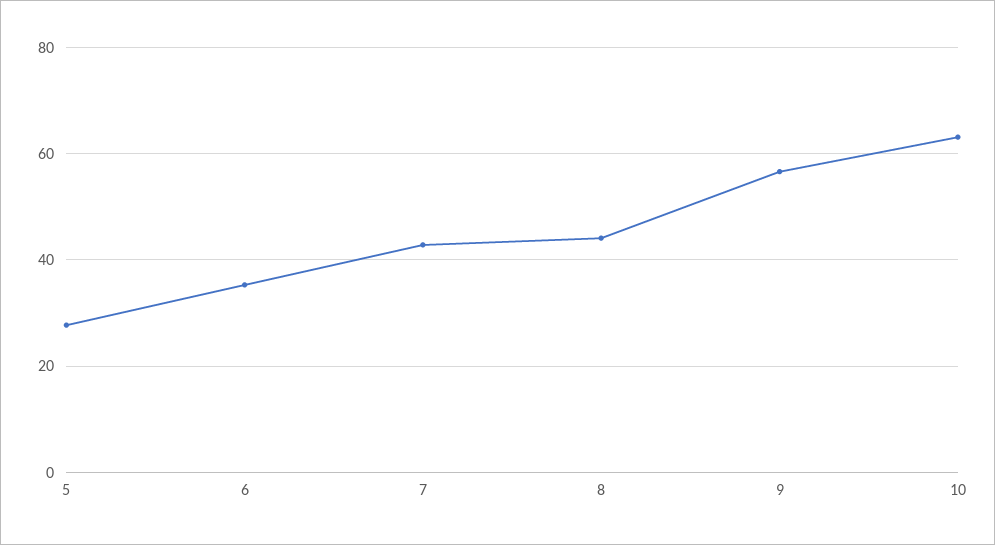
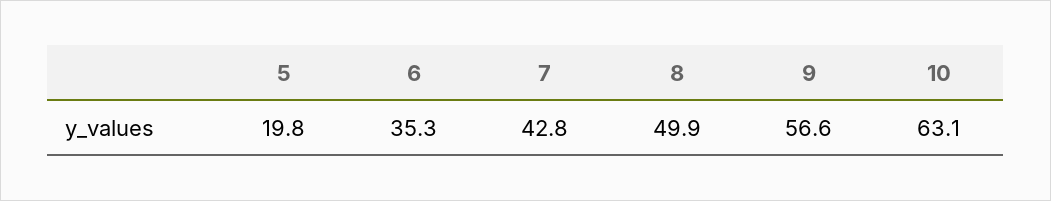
  {
-   "5": 28,
+   "5": 19.8,
    "6": 35.3,
    "7": 42.8,
-   "8": 44,
+   "8": 49.9,
    "9": 56.6,
    "10": 63.1
  }

